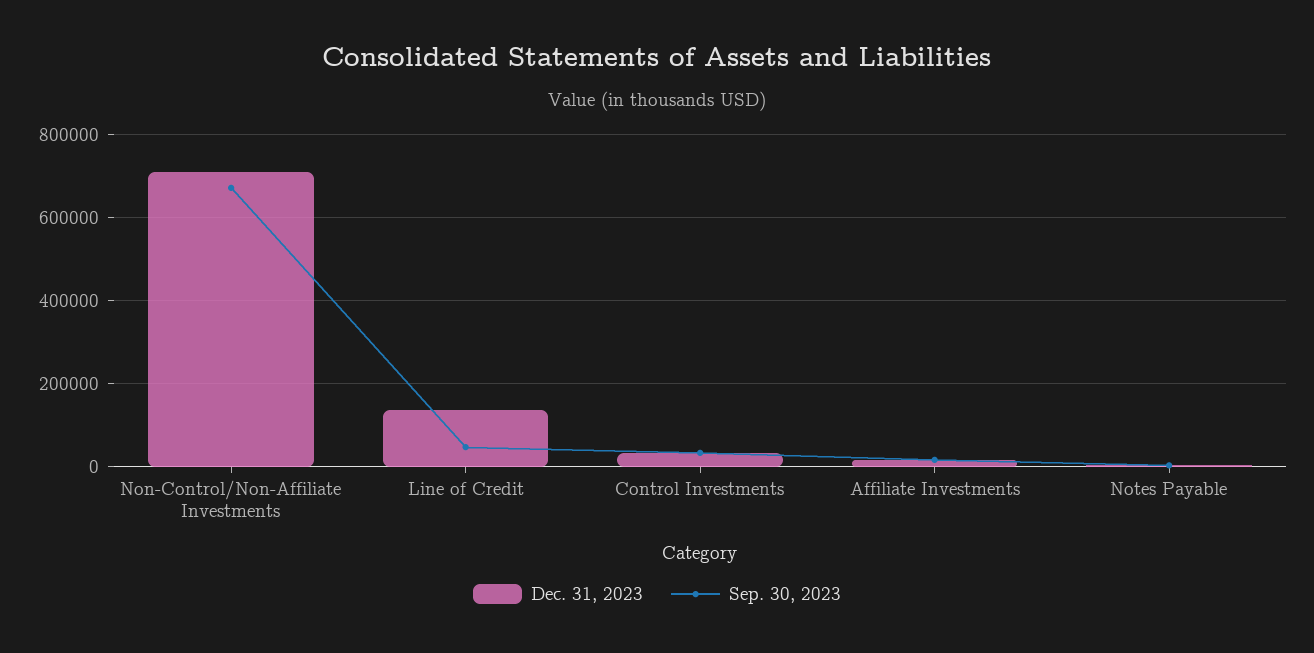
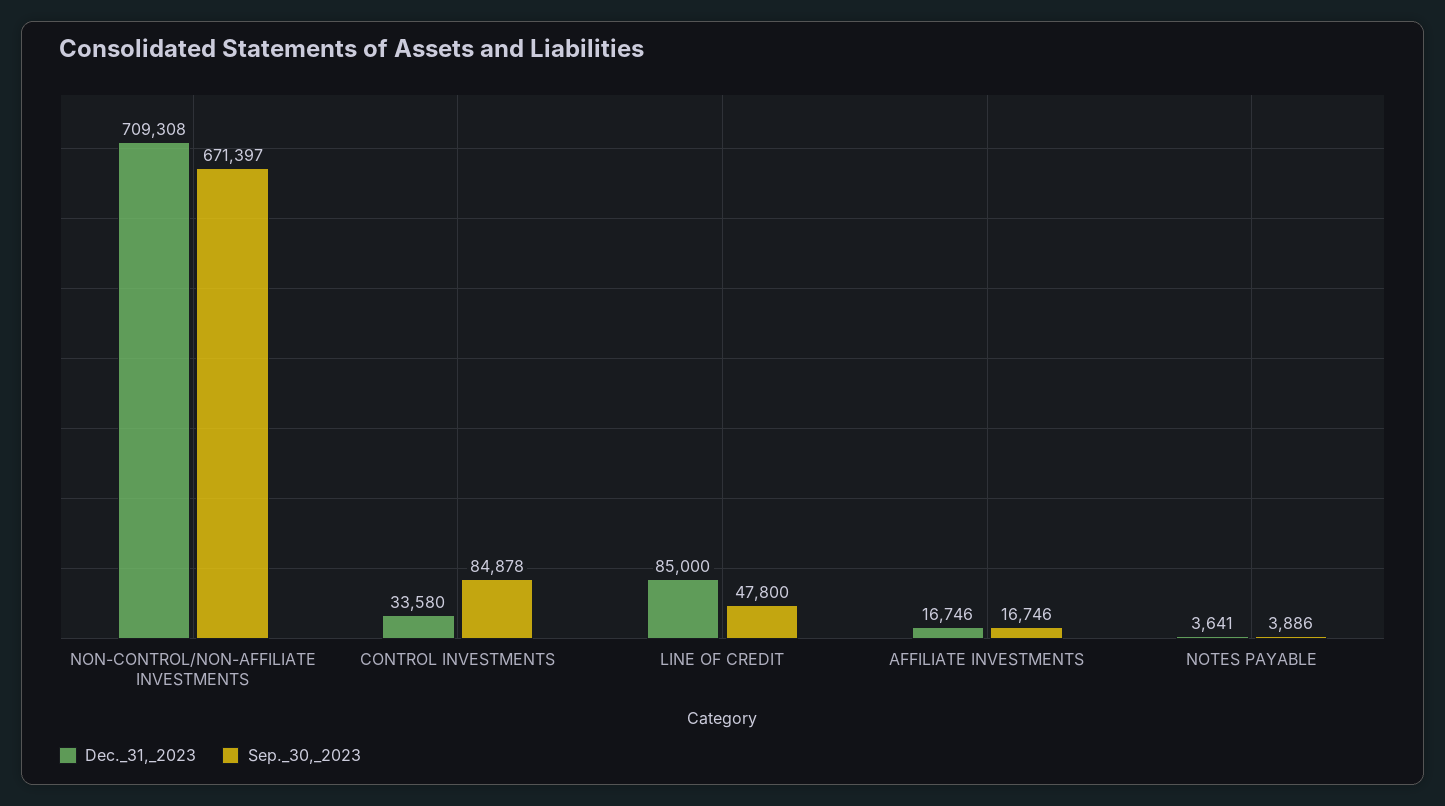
  {
    "Dec. 31, 2023": {
      "Non-Control/Non-Affiliate Investments": 709308,
-     "Line of Credit": 140000,
+     "Line of Credit": 85000,
      "Control Investments": 33580,
      "Affiliate Investments": 16746,
      "Notes Payable": 3641
    },
    "Sep. 30, 2023": {
      "Non-Control/Non-Affiliate Investments": 671397,
      "Line of Credit": 47800,
-     "Control Investments": 40000,
+     "Control Investments": 84878,
      "Affiliate Investments": 16746,
      "Notes Payable": 3886
    }
  }

